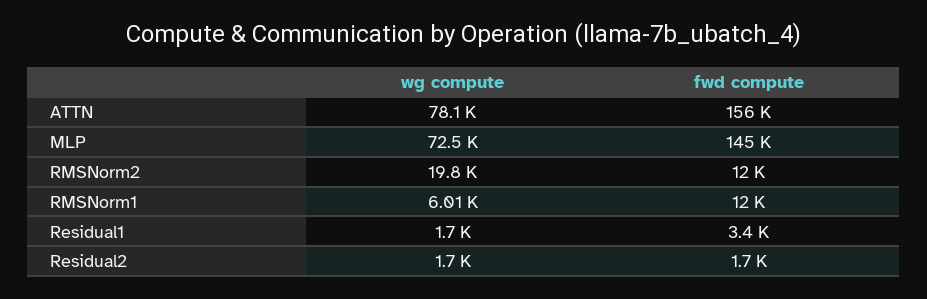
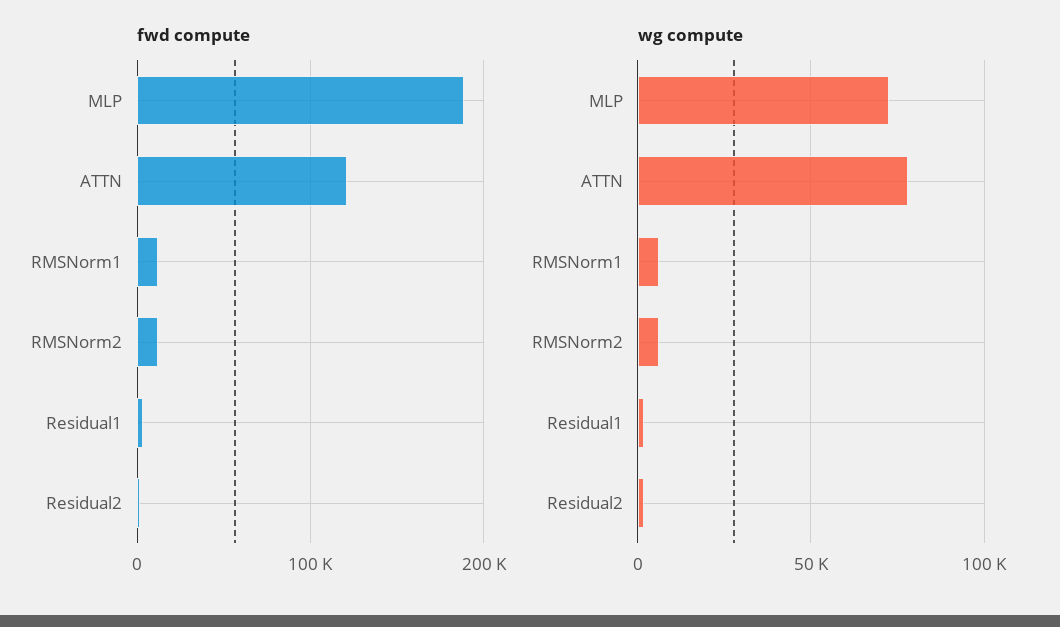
  {
    "wg compute": {
      "ATTN": 78100,
      "MLP": 72500,
-     "RMSNorm2": 19800,
+     "RMSNorm2": 5000,
      "RMSNorm1": 6010,
      "Residual1": 1700,
      "Residual2": 1700
    },
    "fwd compute": {
-     "ATTN": 156000,
+     "ATTN": 120000,
-     "MLP": 145000,
+     "MLP": 190000,
      "RMSNorm2": 12000,
      "RMSNorm1": 12000,
      "Residual1": 3400,
      "Residual2": 1700
    }
  }

